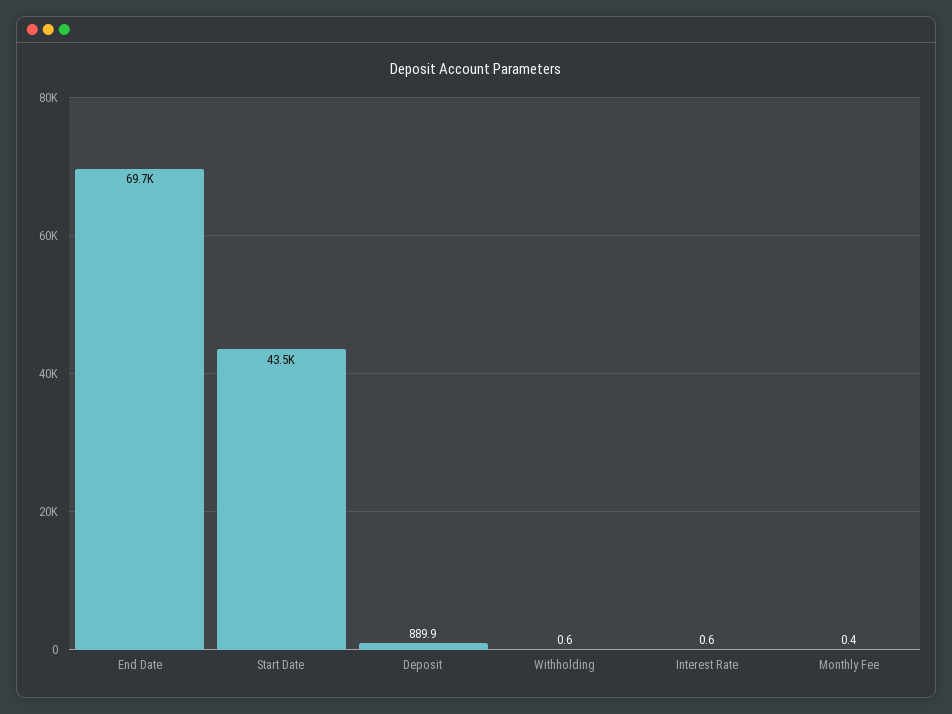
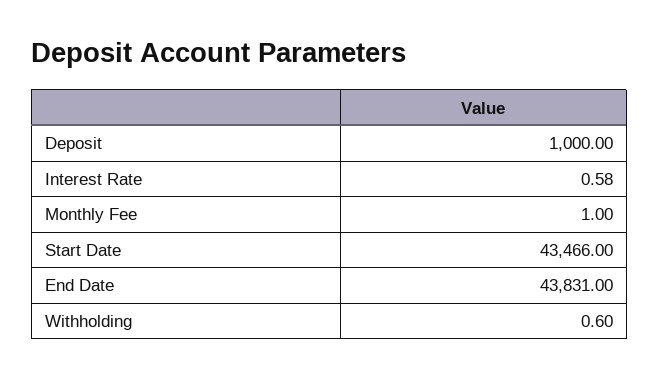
  {
-   "End Date": 69700,
+   "End Date": 43831,
    "Start Date": 43466,
-   "Deposit": 889.9,
+   "Deposit": 1000,
    "Withholding": 0.6,
    "Interest Rate": 0.58,
-   "Monthly Fee": 0.4
+   "Monthly Fee": 1
  }

